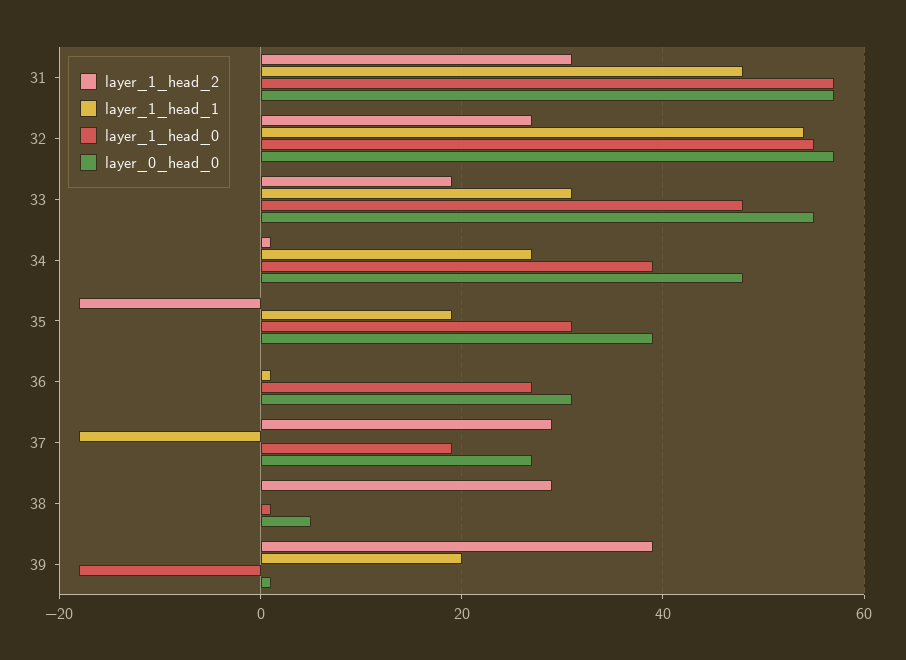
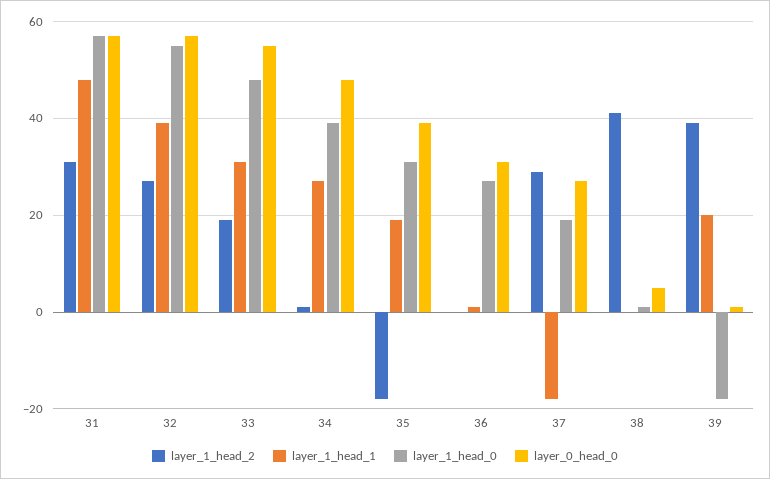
  {
    "layer_1_head_2": {
      "31": 30,
      "32": 25,
      "33": 20,
      "34": 0,
      "35": -20,
      "36": 0,
      "37": 30,
-     "38": 30,
+     "38": 40,
      "39": 40
    },
    "layer_1_head_1": {
      "31": 50,
-     "32": 55,
+     "32": 40,
      "33": 30,
      "34": 25,
      "35": 20,
      "36": 0,
      "37": -20,
      "38": 0,
      "39": 20
    },
    "layer_1_head_0": {
      "31": 55,
      "32": 55,
      "33": 50,
      "34": 40,
      "35": 30,
      "36": 25,
      "37": 20,
      "38": 0,
      "39": -20
    },
    "layer_0_head_0": {
      "31": 55,
      "32": 55,
      "33": 55,
      "34": 50,
      "35": 40,
      "36": 30,
      "37": 25,
      "38": 5,
      "39": 0
    }
  }

